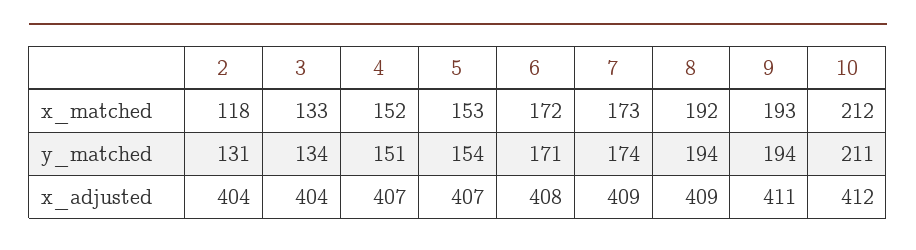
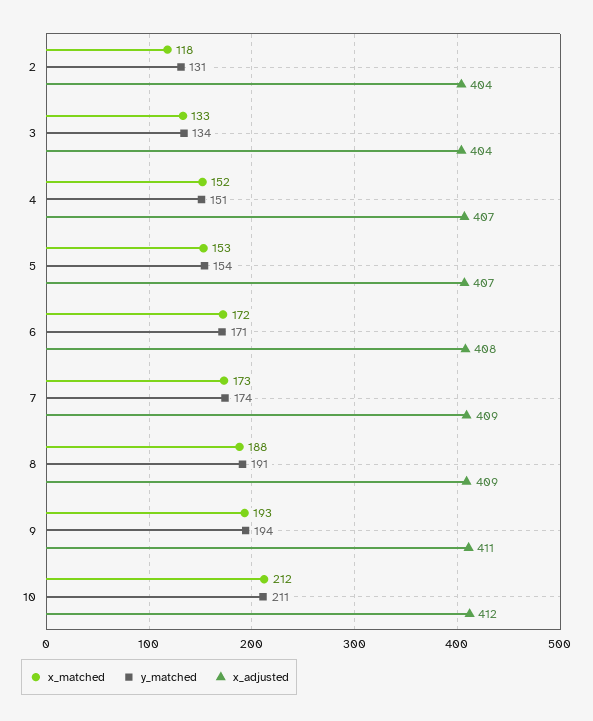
  {
    "x_matched": {
      "2": 118,
      "3": 133,
      "4": 152,
      "5": 153,
      "6": 172,
      "7": 173,
-     "8": 192,
+     "8": 188,
      "9": 193,
      "10": 212
    },
    "y_matched": {
      "2": 131,
      "3": 134,
      "4": 151,
      "5": 154,
      "6": 171,
      "7": 174,
-     "8": 194,
+     "8": 191,
      "9": 194,
      "10": 211
    },
    "x_adjusted": {
      "2": 404,
      "3": 404,
      "4": 407,
      "5": 407,
      "6": 408,
      "7": 409,
      "8": 409,
      "9": 411,
      "10": 412
    }
  }

